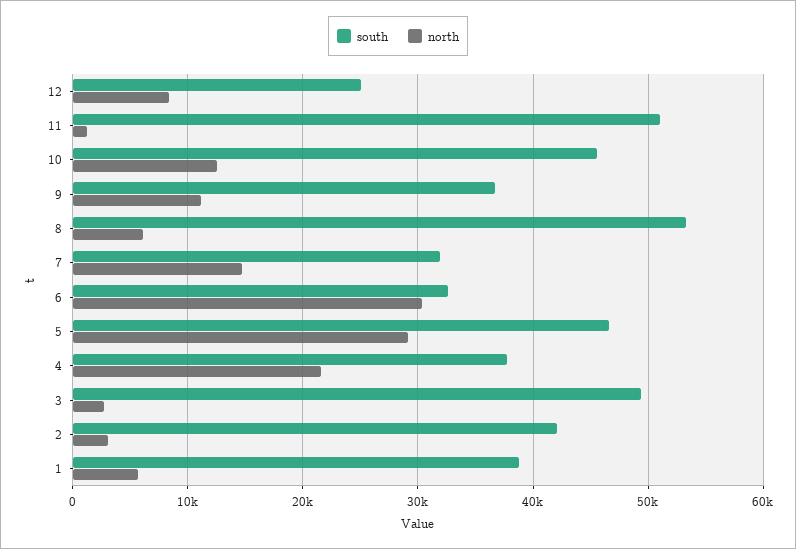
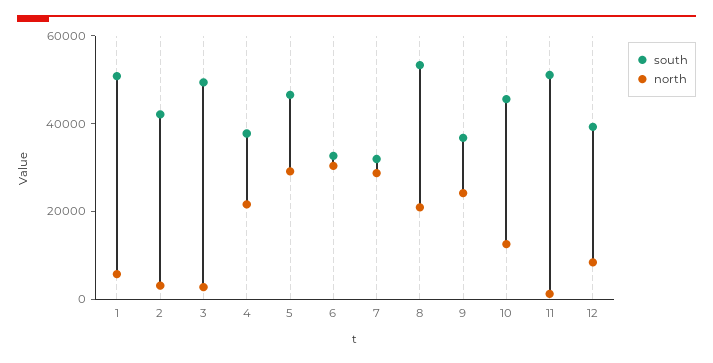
  {
    "south": {
-     "12": 25000,
+     "12": 40000,
      "11": 51000,
      "10": 46000,
      "9": 37000,
      "8": 53000,
      "7": 32000,
      "6": 33000,
      "5": 47000,
      "4": 38000,
      "3": 49000,
      "2": 42000,
-     "1": 39000
+     "1": 50000
    },
    "north": {
      "12": 8000,
      "11": 1000,
      "10": 13000,
-     "9": 11000,
+     "9": 25000,
-     "8": 6000,
+     "8": 20000,
-     "7": 15000,
+     "7": 30000,
      "6": 30000,
      "5": 29000,
      "4": 22000,
      "3": 3000,
      "2": 3000,
      "1": 6000
    }
  }

